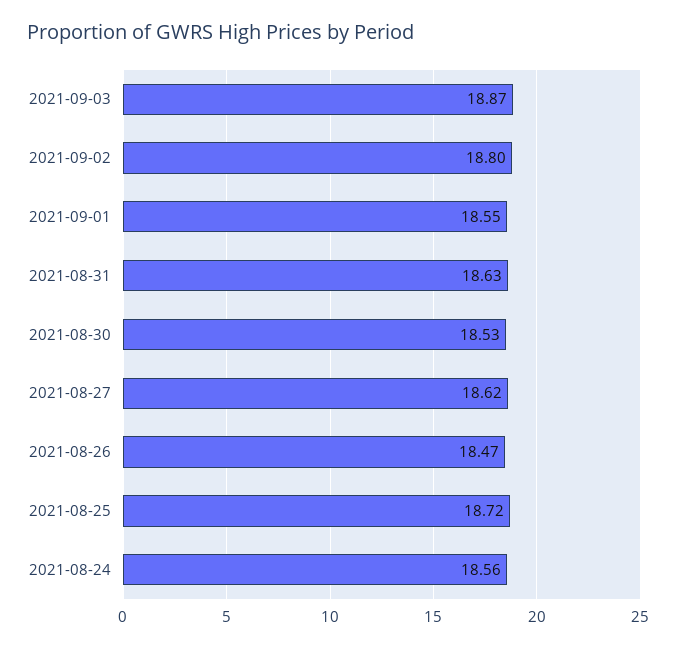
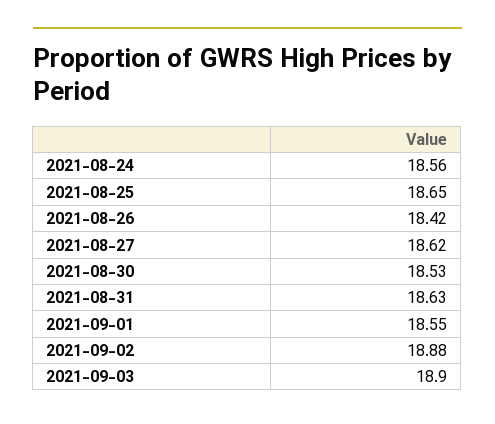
  {
-   "2021-09-03": 18.87,
+   "2021-09-03": 18.9,
-   "2021-09-02": 18.8,
+   "2021-09-02": 18.88,
    "2021-09-01": 18.55,
    "2021-08-31": 18.63,
    "2021-08-30": 18.53,
    "2021-08-27": 18.62,
-   "2021-08-26": 18.47,
+   "2021-08-26": 18.42,
-   "2021-08-25": 18.72,
+   "2021-08-25": 18.65,
    "2021-08-24": 18.56
  }

